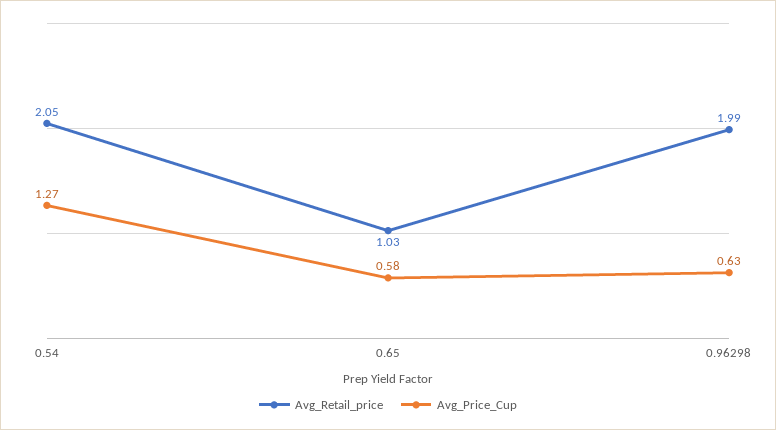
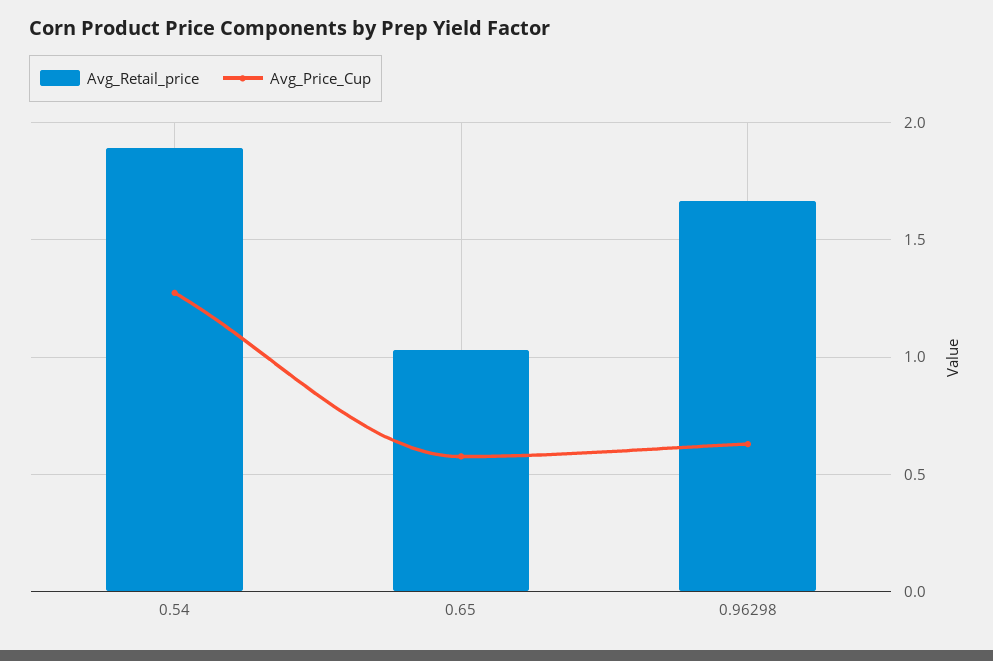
  {
    "Avg_Retail_price": {
-     "0.54": 2.05,
+     "0.54": 1.9,
      "0.65": 1.03,
-     "0.96298": 1.99
+     "0.96298": 1.65
    },
    "Avg_Price_Cup": {
      "0.54": 1.27,
      "0.65": 0.58,
      "0.96298": 0.63
    }
  }

